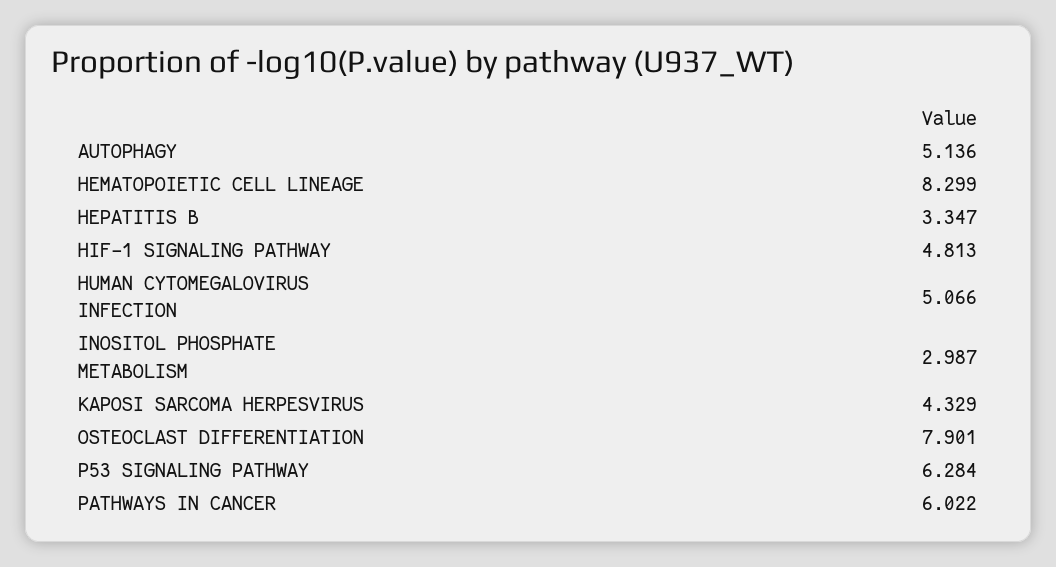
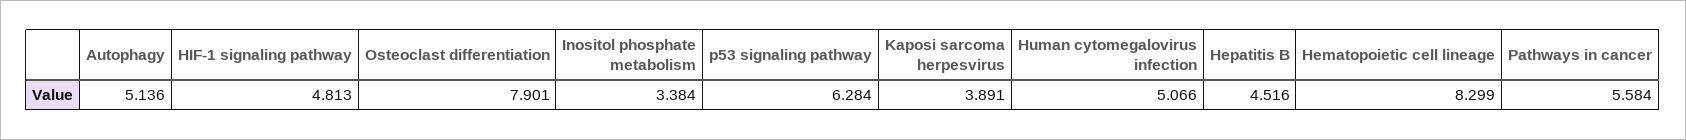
  {
    "AUTOPHAGY": 5.136,
    "HEMATOPOIETIC CELL LINEAGE": 8.299,
-   "HEPATITIS B": 3.347,
+   "HEPATITIS B": 4.516,
    "HIF-1 SIGNALING PATHWAY": 4.813,
    "HUMAN CYTOMEGALOVIRUS INFECTION": 5.066,
-   "INOSITOL PHOSPHATE METABOLISM": 2.987,
+   "INOSITOL PHOSPHATE METABOLISM": 3.384,
-   "KAPOSI SARCOMA HERPESVIRUS": 4.329,
+   "KAPOSI SARCOMA HERPESVIRUS": 3.891,
    "OSTEOCLAST DIFFERENTIATION": 7.901,
    "P53 SIGNALING PATHWAY": 6.284,
-   "PATHWAYS IN CANCER": 6.022
+   "PATHWAYS IN CANCER": 5.584
  }

